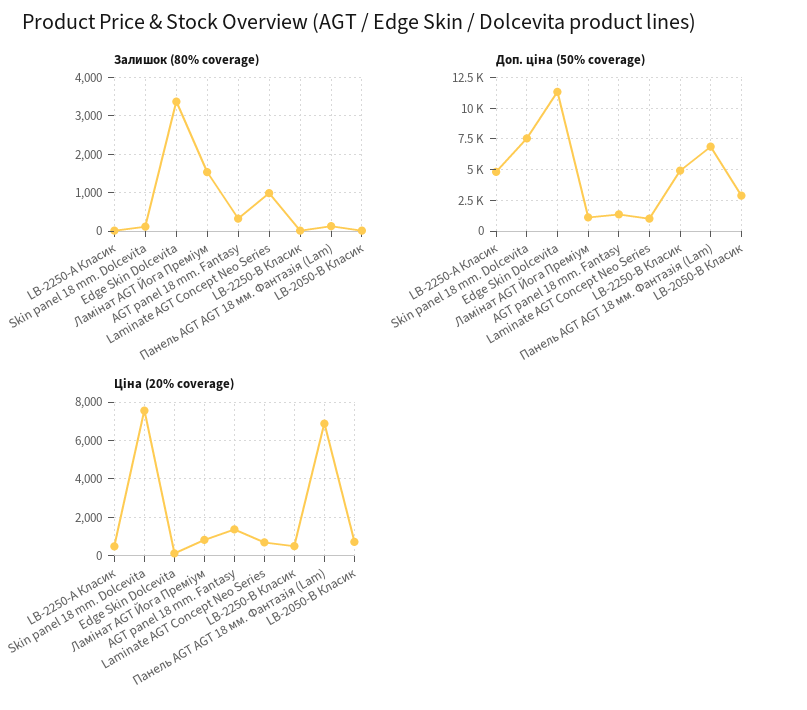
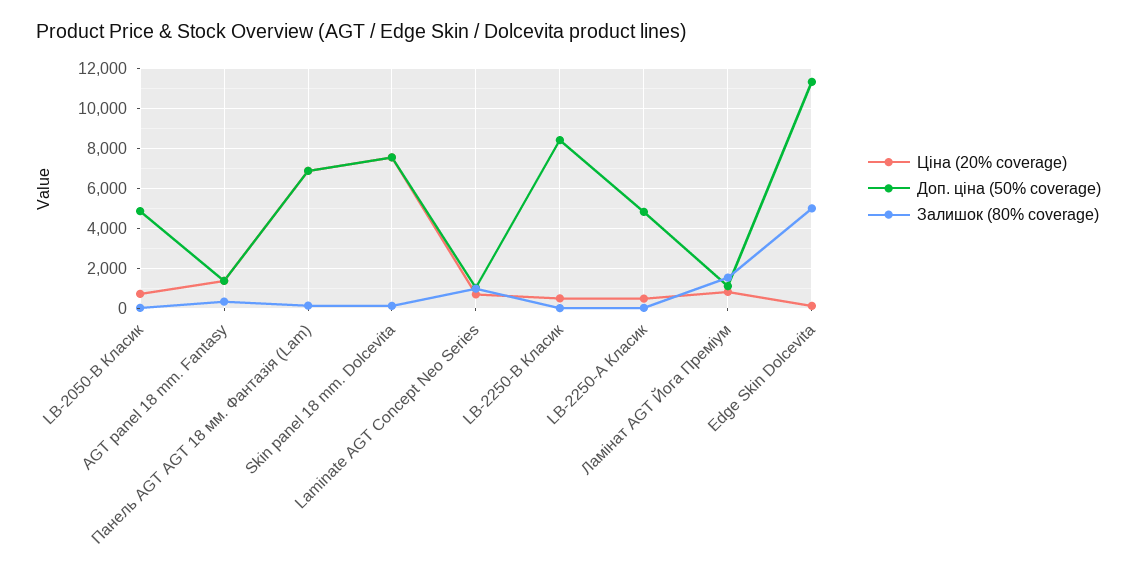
  {
    "Залишок (80% coverage)": {
      "LB-2250-А Класик": 0,
      "Skin panel 18 mm. Dolcevita": 200,
-     "Edge Skin Dolcevita": 3400,
+     "Edge Skin Dolcevita": 5000,
      "Ламінат AGT Йога Преміум": 1600,
      "AGT panel 18 mm. Fantasy": 400,
      "Laminate AGT Concept Neo Series": 1000,
      "LB-2250-В Класик": 0,
      "Панель AGT AGT 18 мм. Фантазія (Lam)": 200,
      "LB-2050-В Класик": 0
    },
    "Доп. ціна (50% coverage)": {
      "LB-2250-А Класик": 5000,
      "Skin panel 18 mm. Dolcevita": 7500,
      "Edge Skin Dolcevita": 11500,
      "Ламінат AGT Йога Преміум": 1000,
      "AGT panel 18 mm. Fantasy": 1500,
      "Laminate AGT Concept Neo Series": 1000,
-     "LB-2250-В Класик": 5000,
+     "LB-2250-В Класик": 8500,
      "Панель AGT AGT 18 мм. Фантазія (Lam)": 7000,
-     "LB-2050-В Класик": 3000
+     "LB-2050-В Класик": 5000
    },
    "Ціна (20% coverage)": {
      "LB-2250-А Класик": 500,
      "Skin panel 18 mm. Dolcevita": 7500,
      "Edge Skin Dolcevita": 0,
      "Ламінат AGT Йога Преміум": 1000,
      "AGT panel 18 mm. Fantasy": 1500,
      "Laminate AGT Concept Neo Series": 500,
      "LB-2250-В Класик": 500,
      "Панель AGT AGT 18 мм. Фантазія (Lam)": 7000,
      "LB-2050-В Класик": 500
    }
  }

